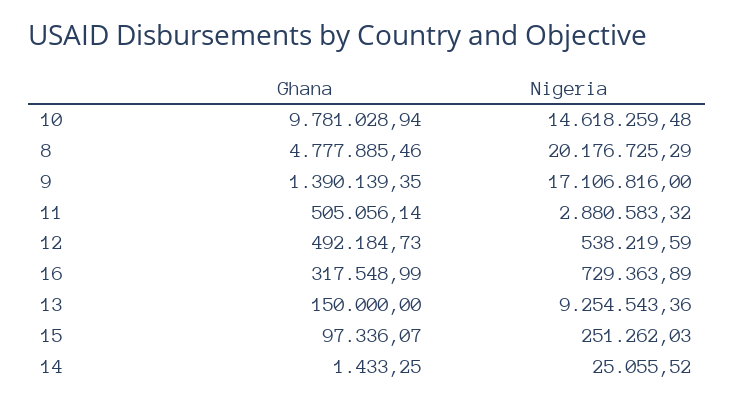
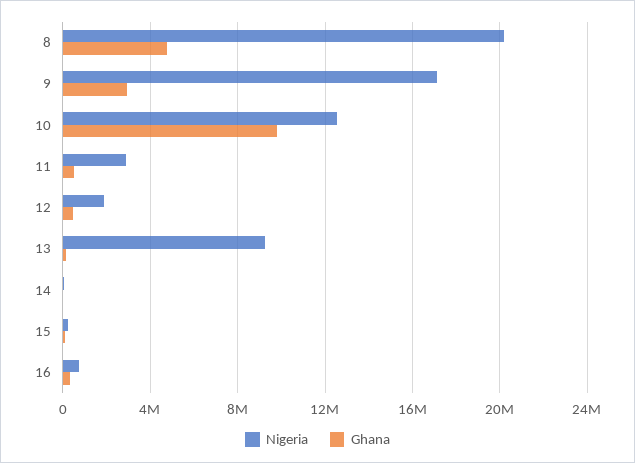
  {
    "Ghana": {
      "10": 9781028.94,
      "8": 4777885.46,
-     "9": 1390139.35,
+     "9": 3000000,
      "11": 505056.14,
      "12": 492184.73,
      "16": 317548.99,
      "13": 150000,
      "15": 97336.07,
      "14": 1433.25
    },
    "Nigeria": {
-     "10": 14618259.48,
+     "10": 12500000,
      "8": 20176725.29,
      "9": 17106816,
      "11": 2880583.32,
-     "12": 538219.59,
+     "12": 2000000,
      "16": 729363.89,
      "13": 9254543.36,
      "15": 251262.03,
      "14": 25055.52
    }
  }

